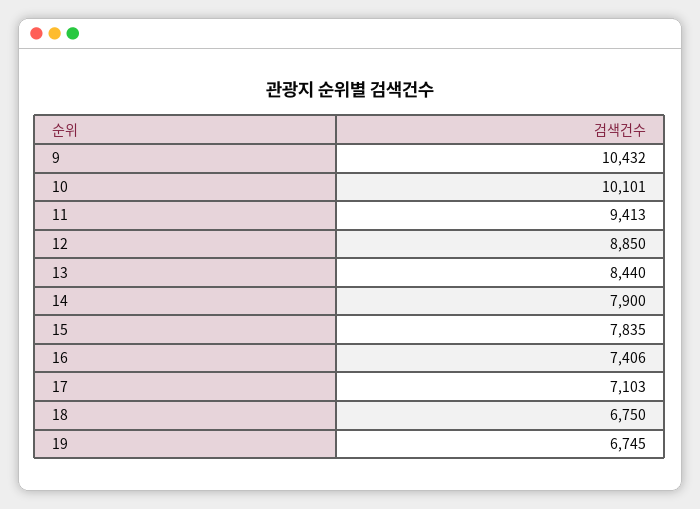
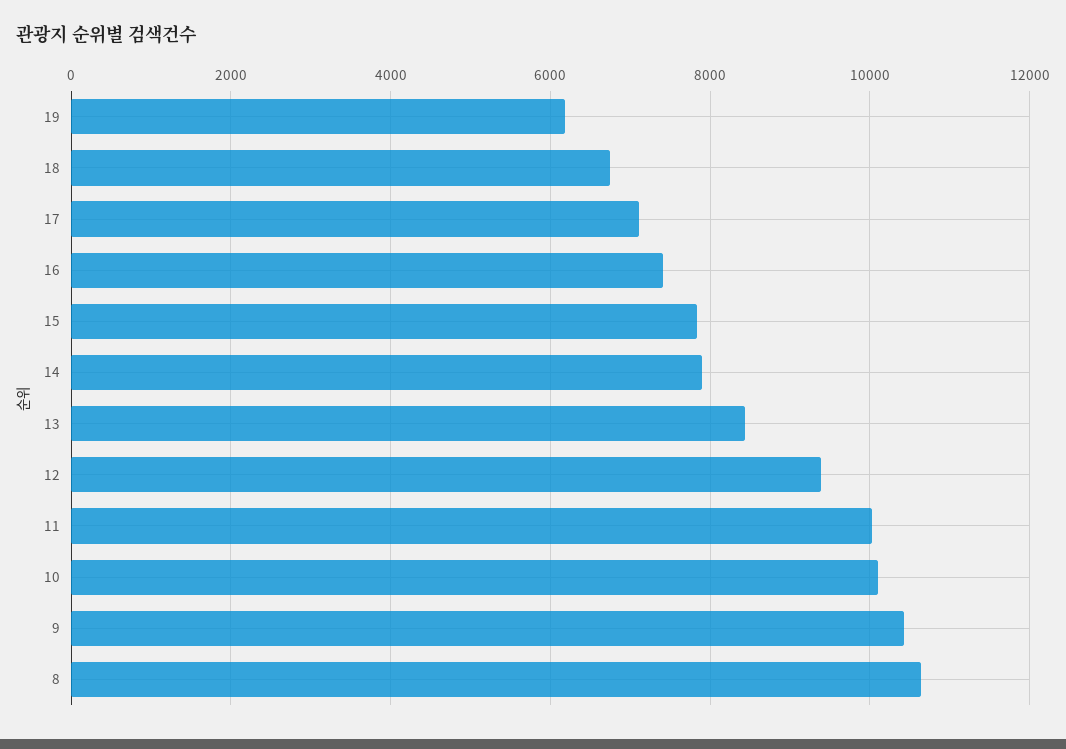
  {
    "9": 10432,
    "10": 10101,
-   "11": 9413,
+   "11": 10000,
-   "12": 8850,
+   "12": 9400,
    "13": 8440,
    "14": 7900,
    "15": 7835,
    "16": 7406,
    "17": 7103,
    "18": 6750,
-   "19": 6745
+   "19": 6200,
+   "8": 10600
  }

